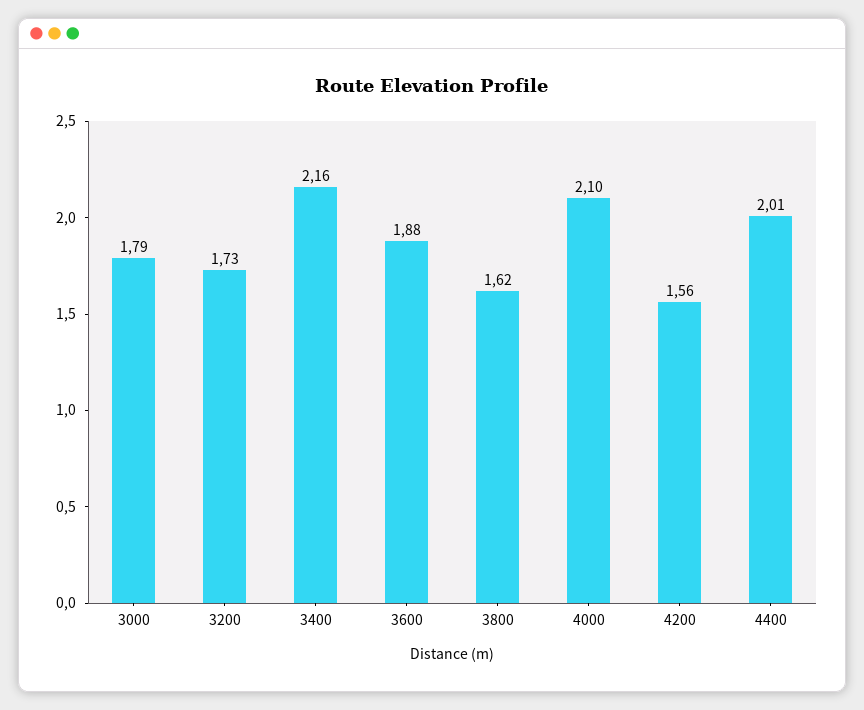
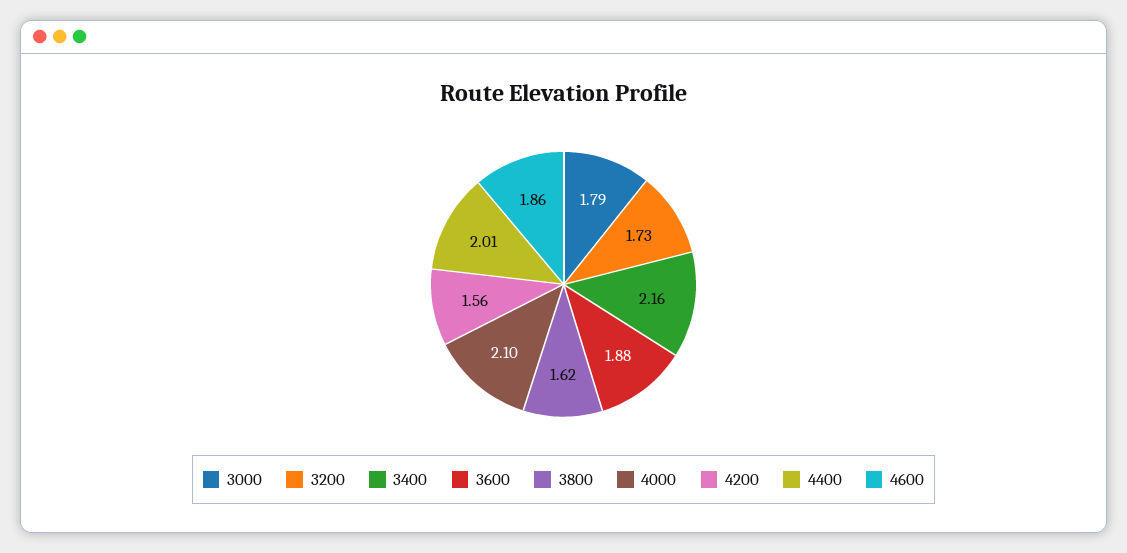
  {
    "3000": 1.79,
    "3200": 1.73,
    "3400": 2.16,
    "3600": 1.88,
    "3800": 1.62,
    "4000": 2.1,
    "4200": 1.56,
-   "4400": 2.01
+   "4400": 2.01,
+   "4600": 1.86
  }

